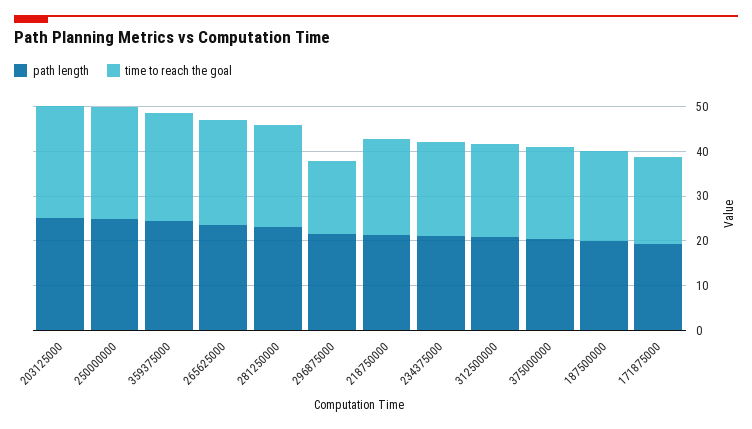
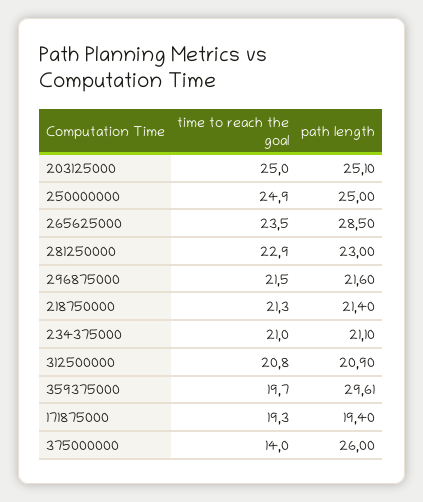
  {
    "path length": {
      "203125000": 25.1,
      "250000000": 25,
-     "359375000": 24,
+     "359375000": 29.61,
-     "265625000": 24,
+     "265625000": 28.5,
      "281250000": 23,
      "296875000": 21.6,
      "218750000": 21.4,
      "234375000": 21.1,
      "312500000": 20.9,
-     "375000000": 20,
+     "375000000": 26,
-     "187500000": 20,
      "171875000": 19.4
    },
    "time to reach the goal": {
      "203125000": 25,
      "250000000": 24.9,
-     "359375000": 24,
+     "359375000": 19.7,
      "265625000": 23.5,
      "281250000": 22.9,
-     "296875000": 16,
+     "296875000": 21.5,
      "218750000": 21.3,
      "234375000": 21,
      "312500000": 20.8,
-     "375000000": 20,
+     "375000000": 14,
-     "187500000": 20,
      "171875000": 19.3
    }
  }

